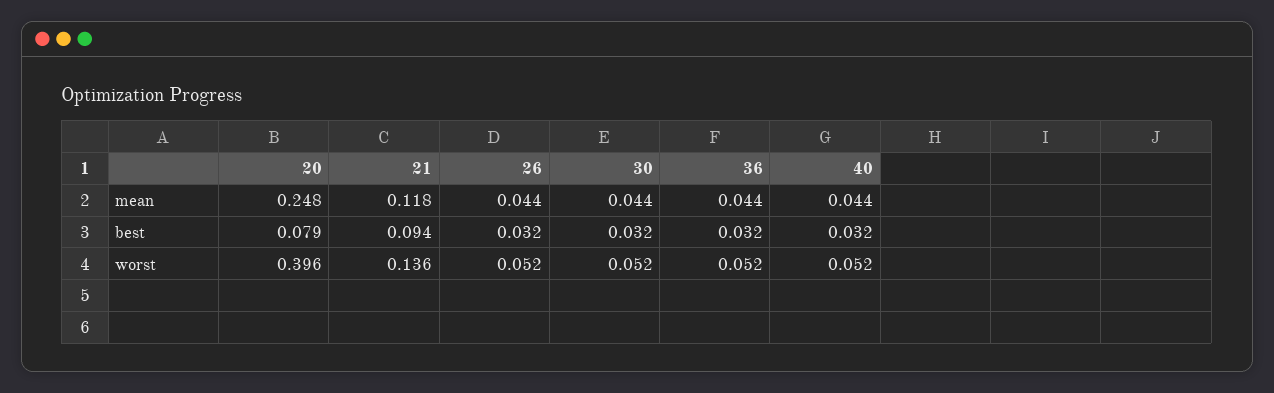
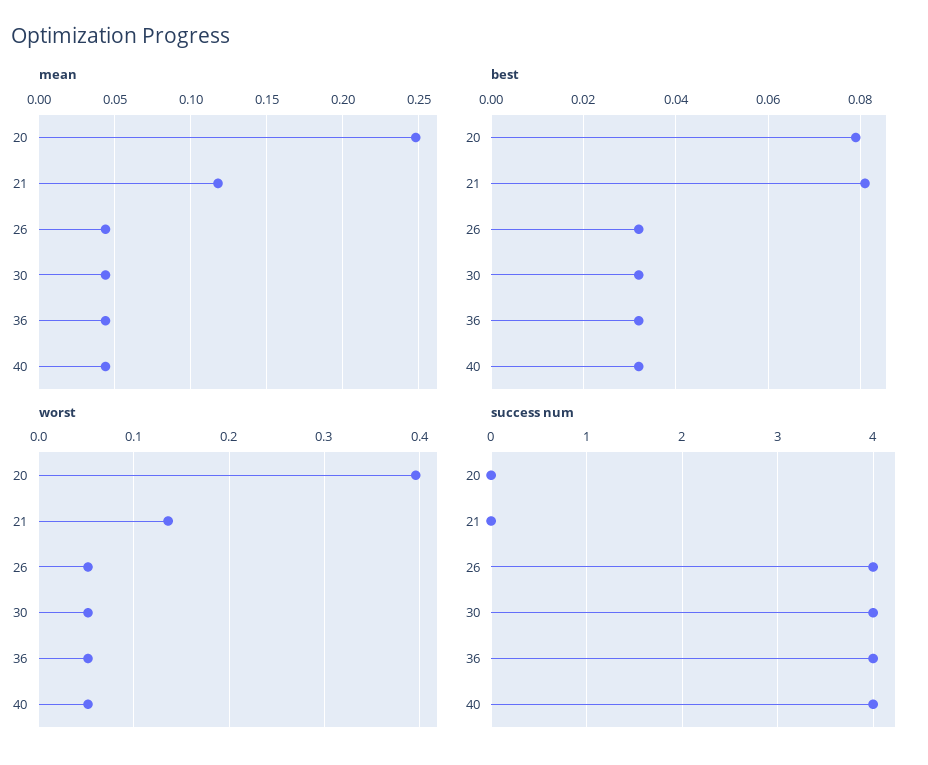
  {
    "mean": {
      "20": 0.248,
      "21": 0.118,
      "26": 0.044,
      "30": 0.044,
      "36": 0.044,
      "40": 0.044
    },
    "best": {
      "20": 0.079,
-     "21": 0.094,
+     "21": 0.08,
      "26": 0.032,
      "30": 0.032,
      "36": 0.032,
      "40": 0.032
    },
    "worst": {
      "20": 0.396,
      "21": 0.136,
      "26": 0.052,
      "30": 0.052,
      "36": 0.052,
      "40": 0.052
-   }
+   },
+   "success num": {
+     "20": 0,
+     "21": 0,
+     "26": 4,
+     "30": 4,
+     "36": 4,
+     "40": 4
+   }
  }

